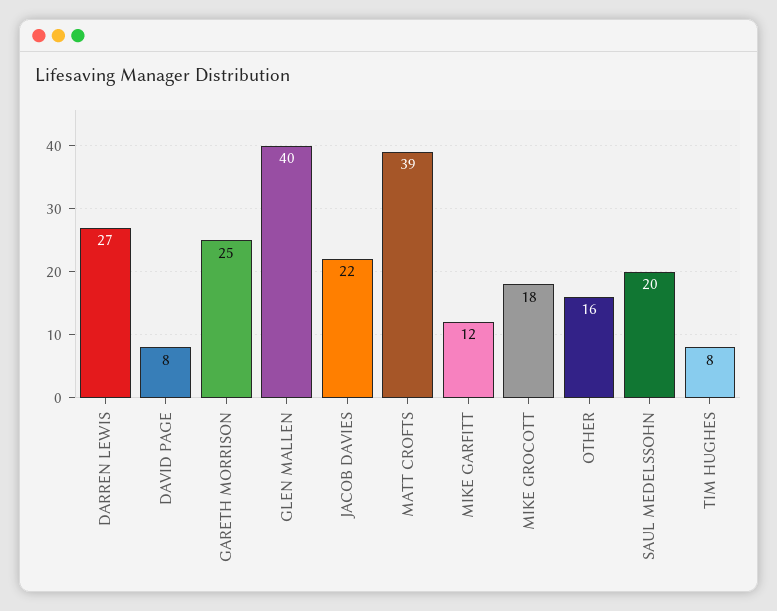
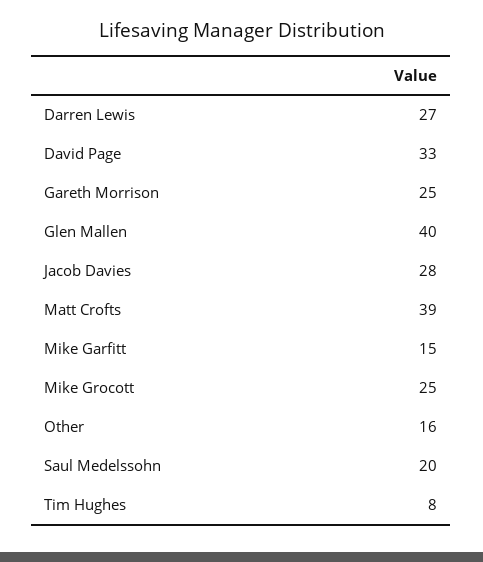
  {
    "DARREN LEWIS": 27,
-   "DAVID PAGE": 8,
+   "DAVID PAGE": 33,
    "GARETH MORRISON": 25,
    "GLEN MALLEN": 40,
-   "JACOB DAVIES": 22,
+   "JACOB DAVIES": 28,
    "MATT CROFTS": 39,
-   "MIKE GARFITT": 12,
+   "MIKE GARFITT": 15,
-   "MIKE GROCOTT": 18,
+   "MIKE GROCOTT": 25,
    "OTHER": 16,
    "SAUL MEDELSSOHN": 20,
    "TIM HUGHES": 8
  }

